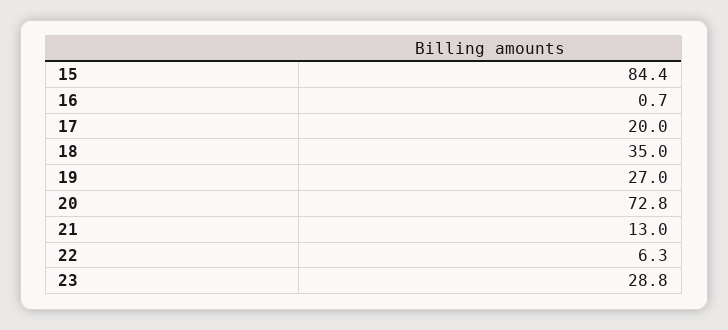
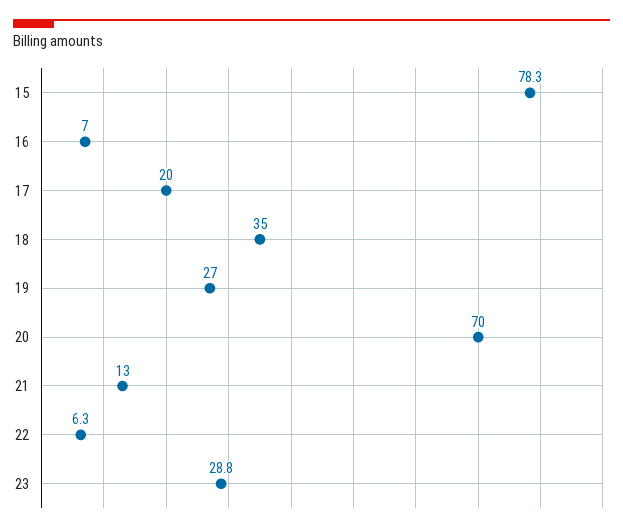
  {
-   "15": 84.4,
+   "15": 78.3,
-   "16": 0.7,
+   "16": 7,
    "17": 20,
    "18": 35,
    "19": 27,
-   "20": 72.8,
+   "20": 70,
    "21": 13,
    "22": 6.3,
    "23": 28.8
  }

